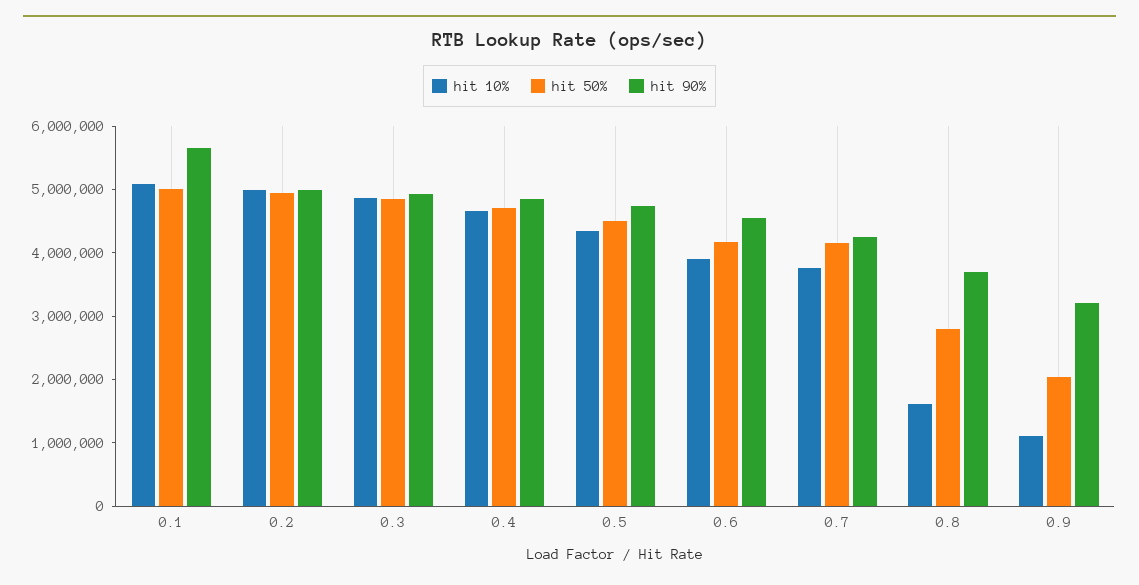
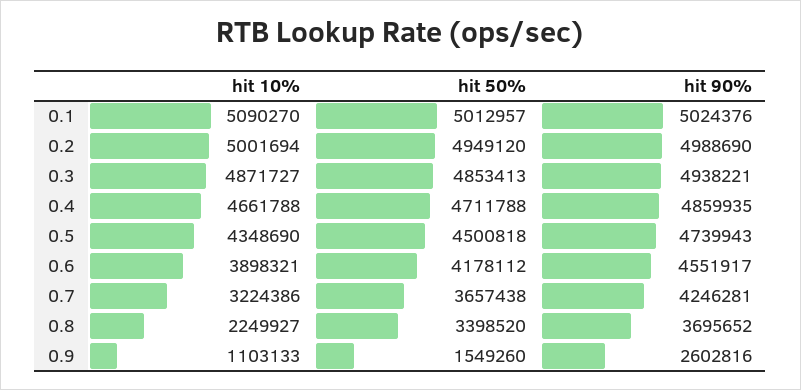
  {
    "hit 10%": {
      "0.1": 5090270,
      "0.2": 5001694,
      "0.3": 4871727,
      "0.4": 4661788,
      "0.5": 4348690,
      "0.6": 3898321,
-     "0.7": 3800000,
+     "0.7": 3224386,
-     "0.8": 1600000,
+     "0.8": 2249927,
      "0.9": 1103133
    },
    "hit 50%": {
      "0.1": 5012957,
      "0.2": 4949120,
      "0.3": 4853413,
      "0.4": 4711788,
      "0.5": 4500818,
      "0.6": 4178112,
-     "0.7": 4200000,
+     "0.7": 3657438,
-     "0.8": 2800000,
+     "0.8": 3398520,
-     "0.9": 2000000
+     "0.9": 1549260
    },
    "hit 90%": {
-     "0.1": 5600000,
+     "0.1": 5024376,
      "0.2": 4988690,
      "0.3": 4938221,
      "0.4": 4859935,
      "0.5": 4739943,
      "0.6": 4551917,
      "0.7": 4246281,
      "0.8": 3695652,
-     "0.9": 3200000
+     "0.9": 2602816
    }
  }

